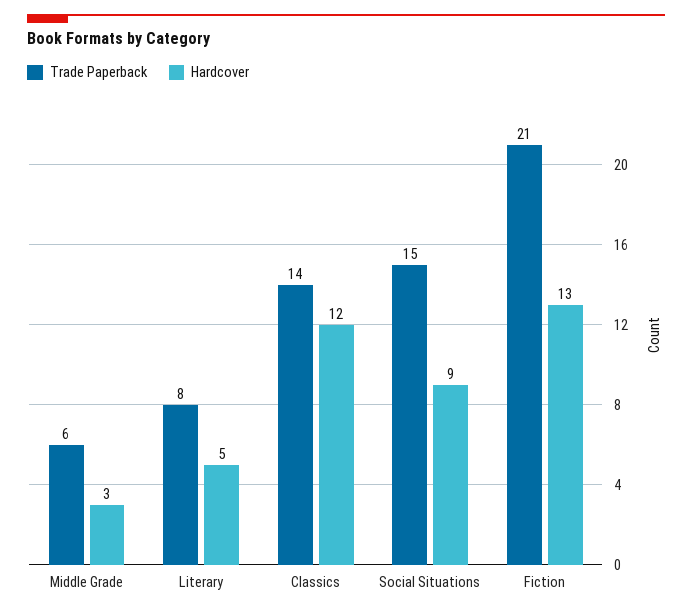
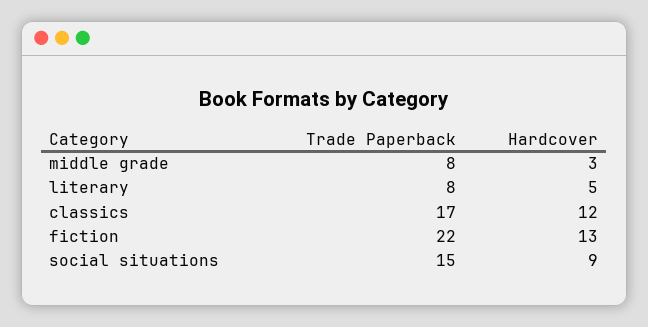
  {
    "Trade Paperback": {
-     "Middle Grade": 6,
+     "Middle Grade": 8,
      "Literary": 8,
-     "Classics": 14,
+     "Classics": 17,
      "Social Situations": 15,
-     "Fiction": 21
+     "Fiction": 22
    },
    "Hardcover": {
      "Middle Grade": 3,
      "Literary": 5,
      "Classics": 12,
      "Social Situations": 9,
      "Fiction": 13
    }
  }

